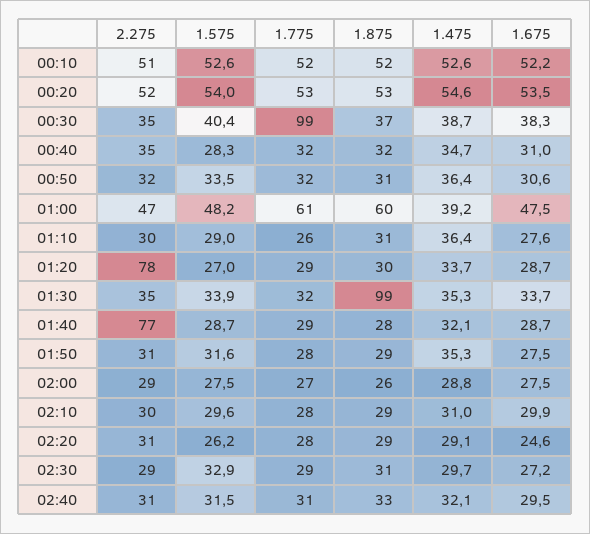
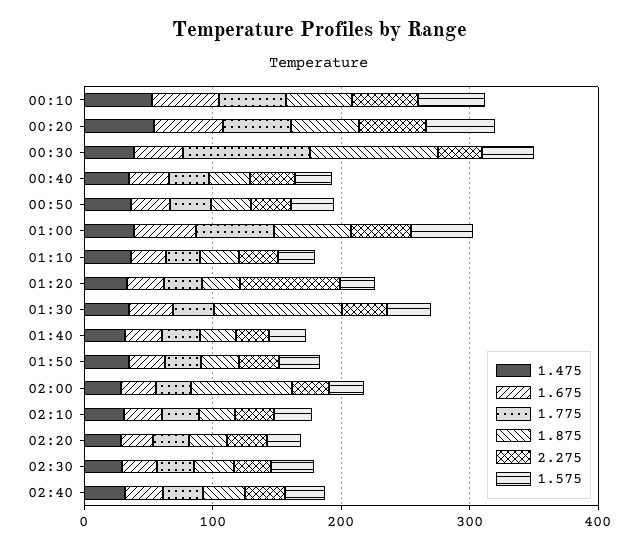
  {
    "2.275": {
      "00:10": 51,
      "00:20": 52,
      "00:30": 35,
      "00:40": 35,
      "00:50": 32,
      "01:00": 47,
      "01:10": 30,
      "01:20": 78,
      "01:30": 35,
-     "01:40": 77,
+     "01:40": 20,
      "01:50": 31,
      "02:00": 29,
      "02:10": 30,
      "02:20": 31,
      "02:30": 29,
      "02:40": 31
    },
    "1.575": {
      "00:10": 52.6,
      "00:20": 54,
      "00:30": 40.4,
      "00:40": 28.3,
      "00:50": 33.5,
      "01:00": 48.2,
      "01:10": 29,
      "01:20": 27,
      "01:30": 33.9,
      "01:40": 28.7,
      "01:50": 31.6,
      "02:00": 27.5,
      "02:10": 29.6,
      "02:20": 26.2,
      "02:30": 32.9,
      "02:40": 31.5
    },
    "1.775": {
      "00:10": 52,
      "00:20": 53,
      "00:30": 99,
      "00:40": 32,
      "00:50": 32,
      "01:00": 61,
      "01:10": 26,
      "01:20": 29,
      "01:30": 32,
      "01:40": 29,
      "01:50": 28,
      "02:00": 27,
      "02:10": 28,
      "02:20": 28,
      "02:30": 29,
      "02:40": 31
    },
    "1.875": {
      "00:10": 52,
      "00:20": 53,
-     "00:30": 37,
+     "00:30": 100,
      "00:40": 32,
      "00:50": 31,
      "01:00": 60,
      "01:10": 31,
      "01:20": 30,
      "01:30": 99,
      "01:40": 28,
      "01:50": 29,
-     "02:00": 26,
+     "02:00": 80,
      "02:10": 29,
      "02:20": 29,
      "02:30": 31,
      "02:40": 33
    },
    "1.475": {
      "00:10": 52.6,
      "00:20": 54.6,
      "00:30": 38.7,
      "00:40": 34.7,
      "00:50": 36.4,
      "01:00": 39.2,
      "01:10": 36.4,
      "01:20": 33.7,
      "01:30": 35.3,
      "01:40": 32.1,
      "01:50": 35.3,
      "02:00": 28.8,
      "02:10": 31,
      "02:20": 29.1,
      "02:30": 29.7,
      "02:40": 32.1
    },
    "1.675": {
      "00:10": 52.2,
      "00:20": 53.5,
      "00:30": 38.3,
      "00:40": 31,
      "00:50": 30.6,
      "01:00": 47.5,
      "01:10": 27.6,
      "01:20": 28.7,
      "01:30": 33.7,
      "01:40": 28.7,
      "01:50": 27.5,
      "02:00": 27.5,
      "02:10": 29.9,
      "02:20": 24.6,
      "02:30": 27.2,
      "02:40": 29.5
    }
  }

